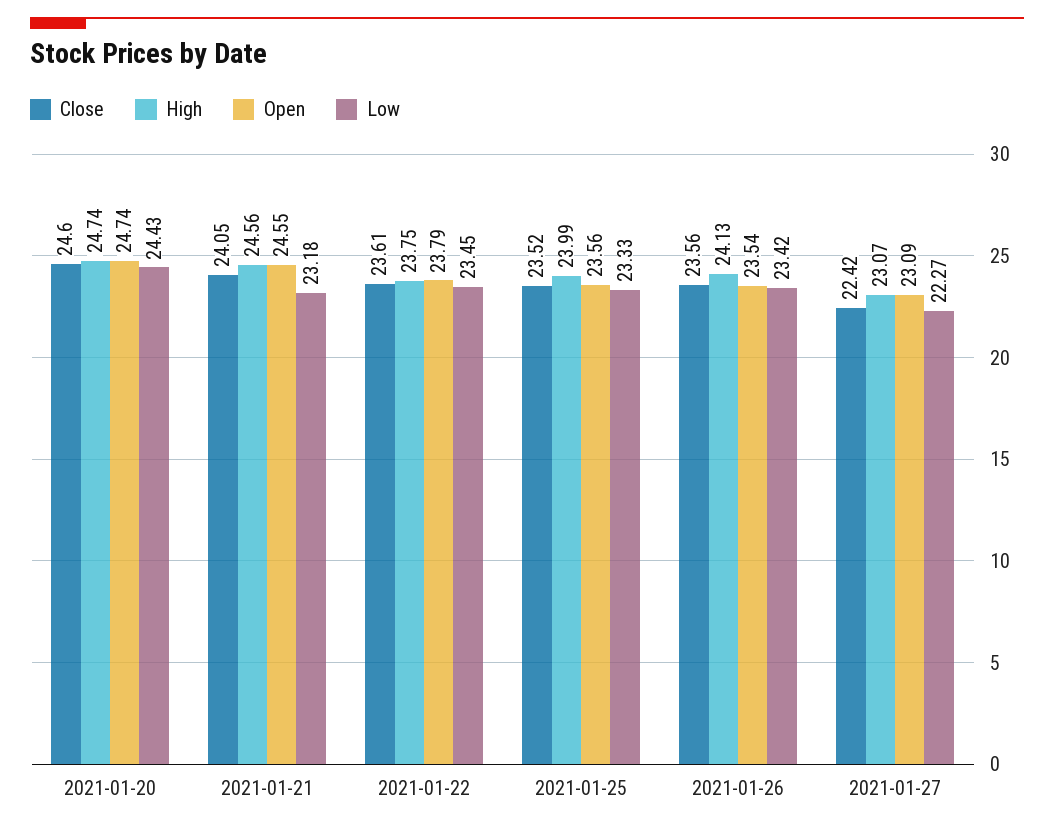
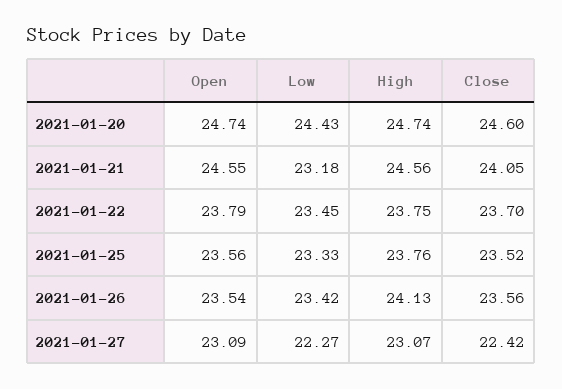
  {
    "Close": {
      "2021-01-20": 24.6,
      "2021-01-21": 24.05,
-     "2021-01-22": 23.61,
+     "2021-01-22": 23.7,
      "2021-01-25": 23.52,
      "2021-01-26": 23.56,
      "2021-01-27": 22.42
    },
    "High": {
      "2021-01-20": 24.74,
      "2021-01-21": 24.56,
      "2021-01-22": 23.75,
-     "2021-01-25": 23.99,
+     "2021-01-25": 23.76,
      "2021-01-26": 24.13,
      "2021-01-27": 23.07
    },
    "Open": {
      "2021-01-20": 24.74,
      "2021-01-21": 24.55,
      "2021-01-22": 23.79,
      "2021-01-25": 23.56,
      "2021-01-26": 23.54,
      "2021-01-27": 23.09
    },
    "Low": {
      "2021-01-20": 24.43,
      "2021-01-21": 23.18,
      "2021-01-22": 23.45,
      "2021-01-25": 23.33,
      "2021-01-26": 23.42,
      "2021-01-27": 22.27
    }
  }

